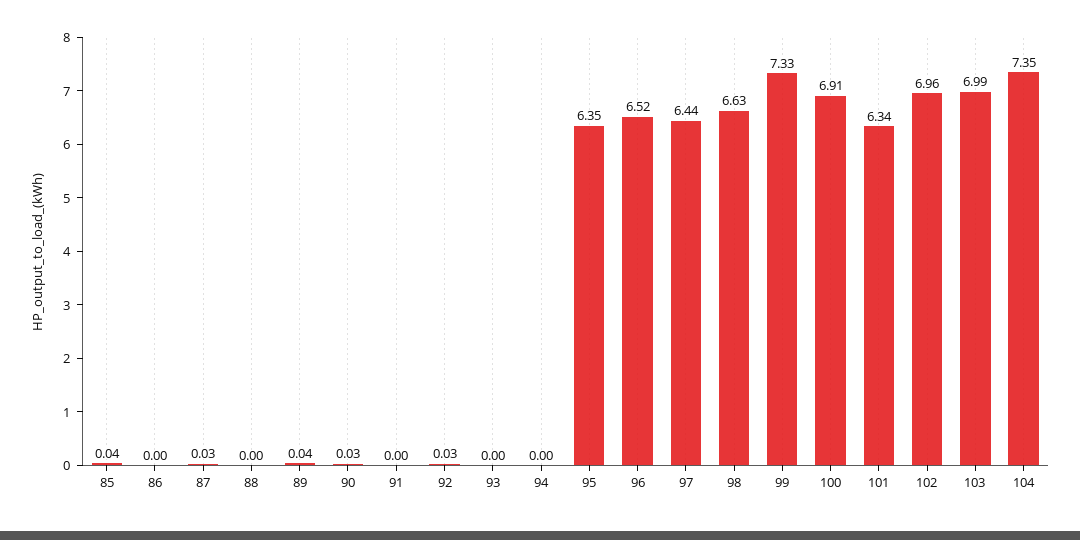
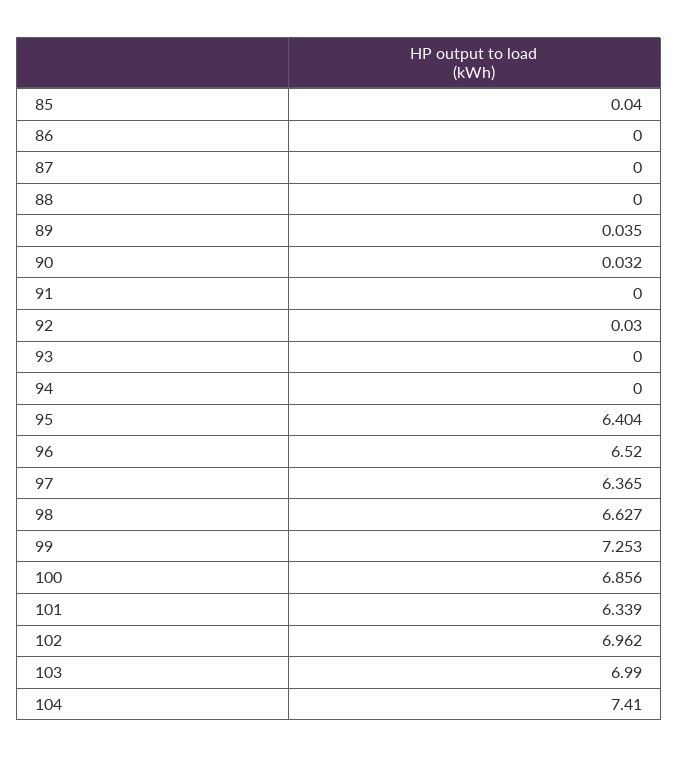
  {
    "85": 0.04,
    "86": 0,
-   "87": 0.03,
+   "87": 0,
    "88": 0,
    "89": 0.035,
    "90": 0.032,
    "91": 0,
    "92": 0.03,
    "93": 0,
    "94": 0,
-   "95": 6.35,
+   "95": 6.404,
    "96": 6.52,
-   "97": 6.44,
+   "97": 6.365,
    "98": 6.627,
-   "99": 7.33,
+   "99": 7.253,
-   "100": 6.91,
+   "100": 6.856,
    "101": 6.339,
    "102": 6.962,
    "103": 6.99,
-   "104": 7.35
+   "104": 7.41
  }

